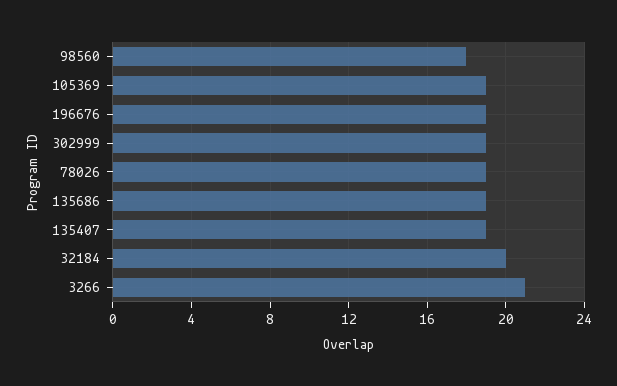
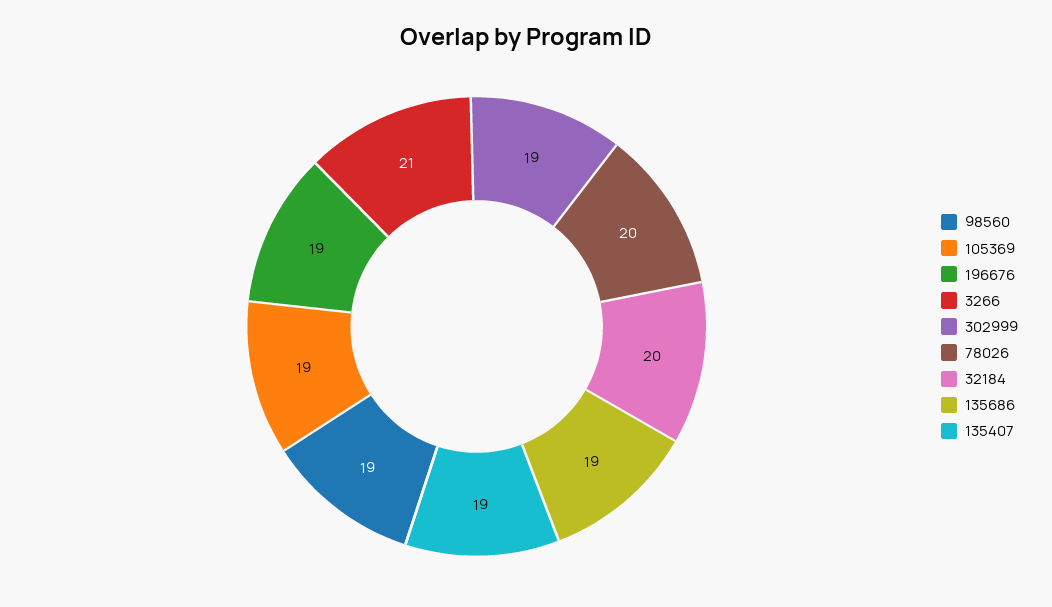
  {
-   "98560": 18,
+   "98560": 19,
    "105369": 19,
    "196676": 19,
    "302999": 19,
-   "78026": 19,
+   "78026": 20,
    "135686": 19,
    "135407": 19,
    "32184": 20,
    "3266": 21
  }

